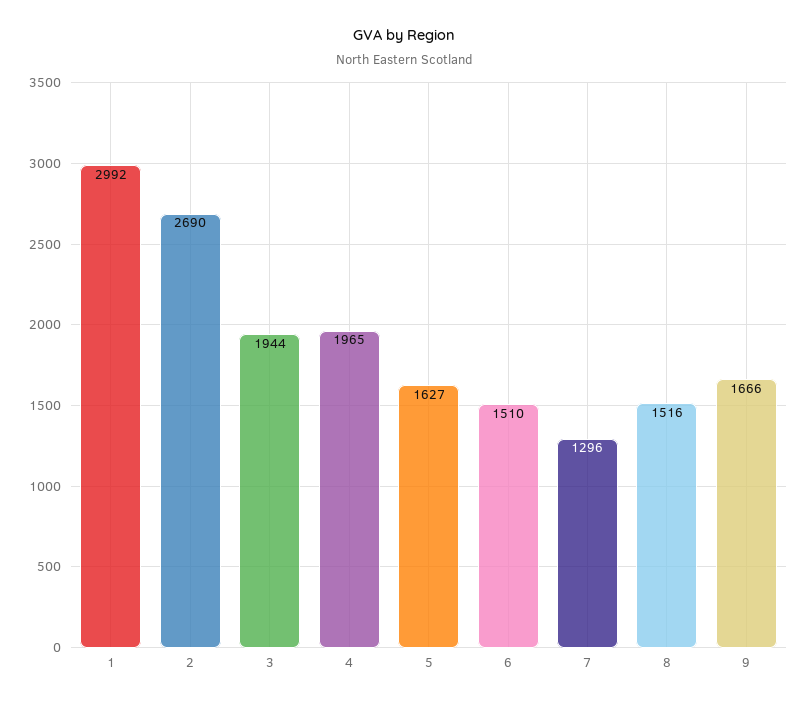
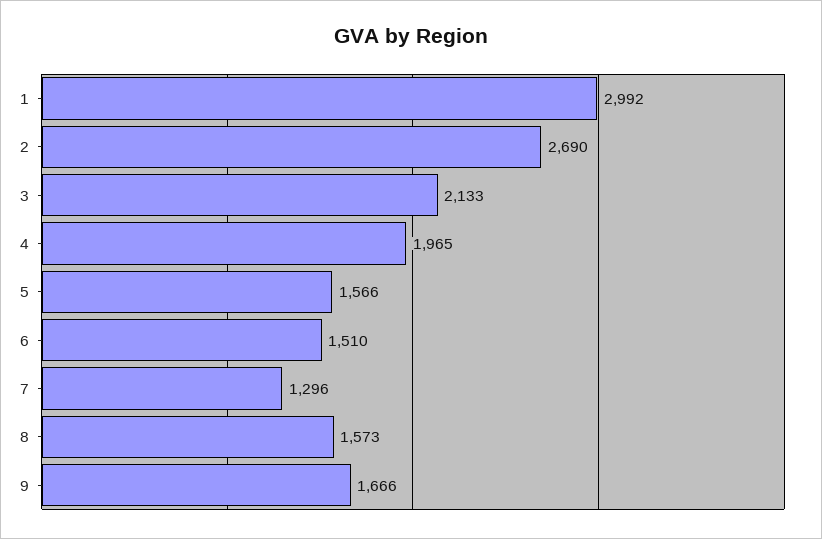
  {
    "1": 2992,
    "2": 2690,
-   "3": 1944,
+   "3": 2133,
    "4": 1965,
-   "5": 1627,
+   "5": 1566,
    "6": 1510,
    "7": 1296,
-   "8": 1516,
+   "8": 1573,
    "9": 1666
  }

